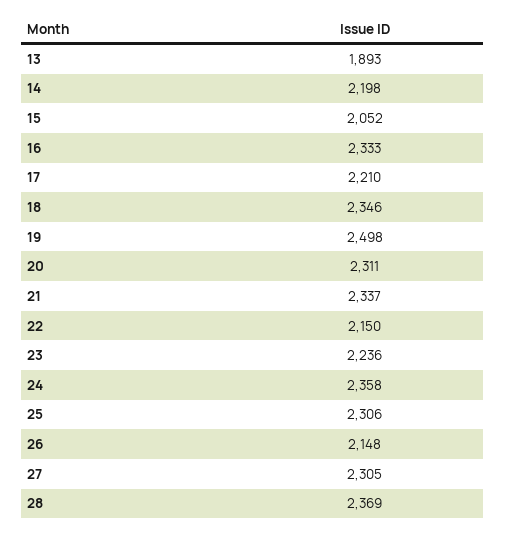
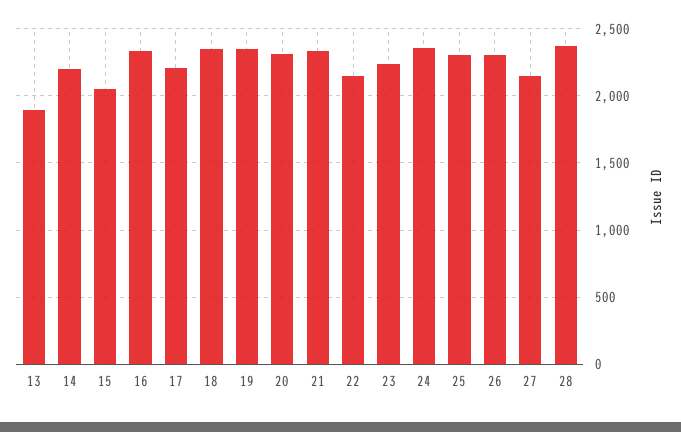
  {
    "13": 1893,
    "14": 2198,
    "15": 2052,
    "16": 2333,
    "17": 2210,
    "18": 2346,
-   "19": 2498,
+   "19": 2350,
    "20": 2311,
    "21": 2337,
    "22": 2150,
    "23": 2236,
    "24": 2358,
    "25": 2306,
-   "26": 2148,
+   "26": 2300,
-   "27": 2305,
+   "27": 2150,
    "28": 2369
  }

